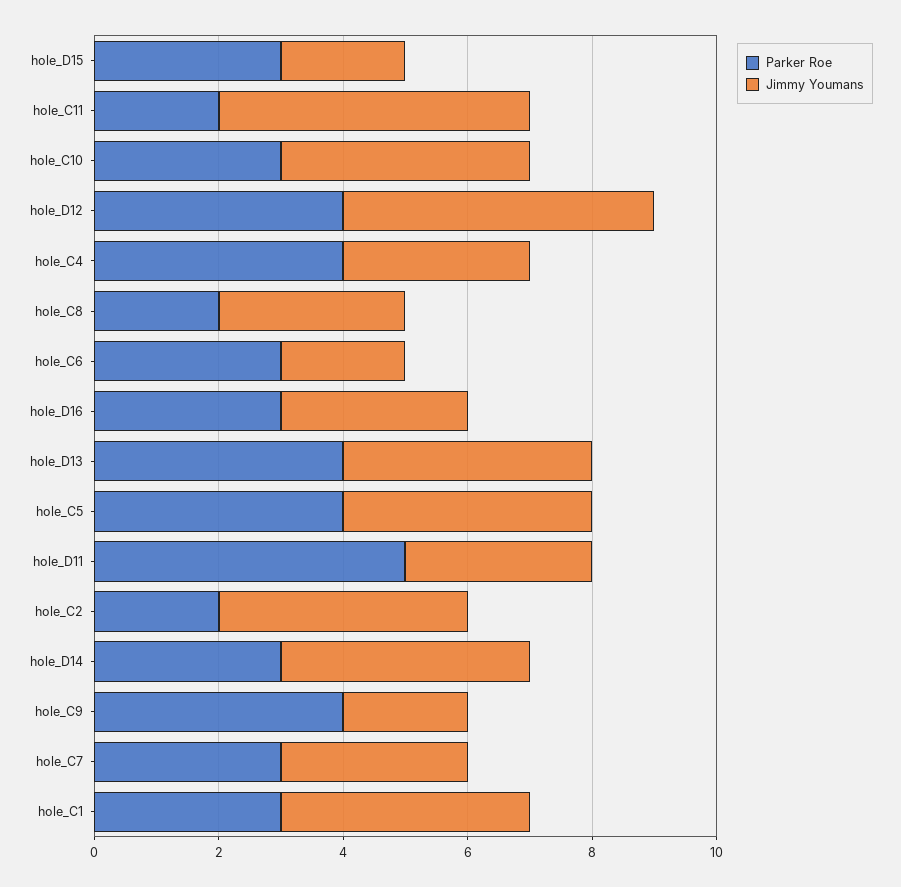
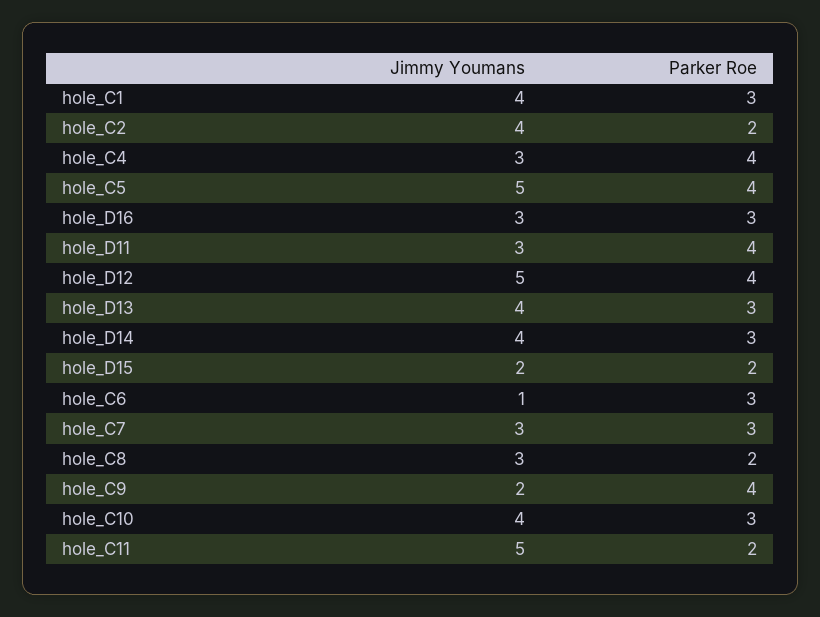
  {
    "Parker Roe": {
-     "hole_D15": 3,
+     "hole_D15": 2,
      "hole_C11": 2,
      "hole_C10": 3,
      "hole_D12": 4,
      "hole_C4": 4,
      "hole_C8": 2,
      "hole_C6": 3,
      "hole_D16": 3,
-     "hole_D13": 4,
+     "hole_D13": 3,
      "hole_C5": 4,
-     "hole_D11": 5,
+     "hole_D11": 4,
      "hole_C2": 2,
      "hole_D14": 3,
      "hole_C9": 4,
      "hole_C7": 3,
      "hole_C1": 3
    },
    "Jimmy Youmans": {
      "hole_D15": 2,
      "hole_C11": 5,
      "hole_C10": 4,
      "hole_D12": 5,
      "hole_C4": 3,
      "hole_C8": 3,
-     "hole_C6": 2,
+     "hole_C6": 1,
      "hole_D16": 3,
      "hole_D13": 4,
-     "hole_C5": 4,
+     "hole_C5": 5,
      "hole_D11": 3,
      "hole_C2": 4,
      "hole_D14": 4,
      "hole_C9": 2,
      "hole_C7": 3,
      "hole_C1": 4
    }
  }

